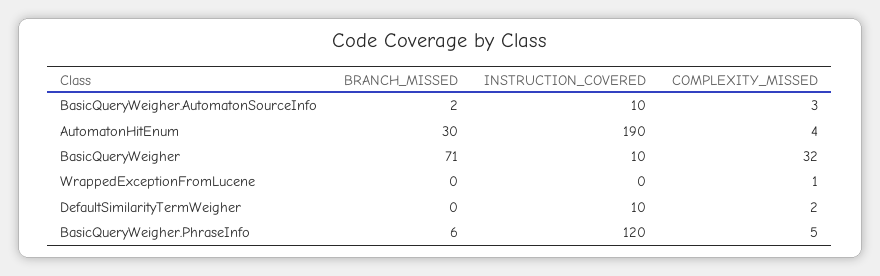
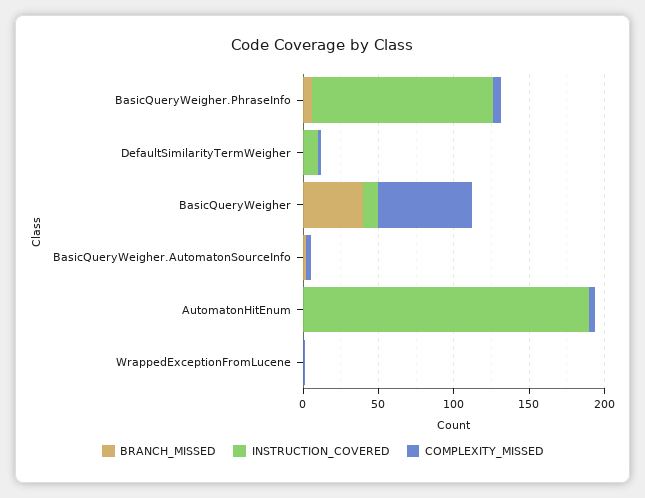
  {
    "BRANCH_MISSED": {
      "BasicQueryWeigher.AutomatonSourceInfo": 2,
-     "AutomatonHitEnum": 30,
+     "AutomatonHitEnum": 0,
-     "BasicQueryWeigher": 71,
+     "BasicQueryWeigher": 40,
      "WrappedExceptionFromLucene": 0,
      "DefaultSimilarityTermWeigher": 0,
      "BasicQueryWeigher.PhraseInfo": 6
    },
    "INSTRUCTION_COVERED": {
-     "BasicQueryWeigher.AutomatonSourceInfo": 10,
+     "BasicQueryWeigher.AutomatonSourceInfo": 0,
      "AutomatonHitEnum": 190,
      "BasicQueryWeigher": 10,
      "WrappedExceptionFromLucene": 0,
      "DefaultSimilarityTermWeigher": 10,
      "BasicQueryWeigher.PhraseInfo": 120
    },
    "COMPLEXITY_MISSED": {
      "BasicQueryWeigher.AutomatonSourceInfo": 3,
      "AutomatonHitEnum": 4,
-     "BasicQueryWeigher": 32,
+     "BasicQueryWeigher": 60,
      "WrappedExceptionFromLucene": 1,
      "DefaultSimilarityTermWeigher": 2,
      "BasicQueryWeigher.PhraseInfo": 5
    }
  }

